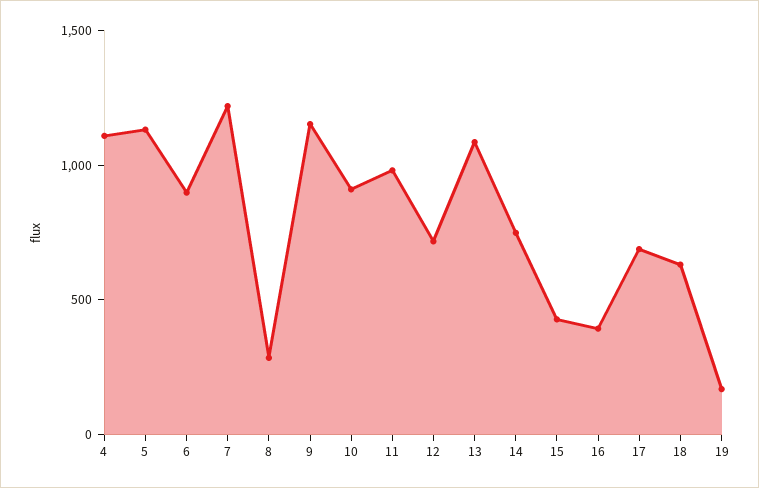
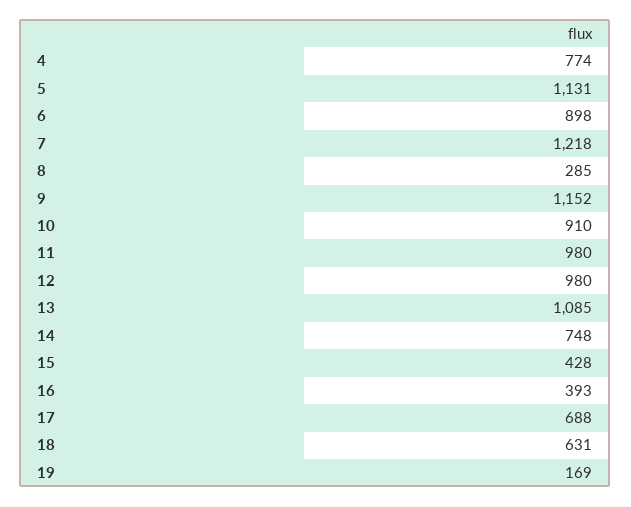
  {
-   "4": 1100,
+   "4": 774,
    "5": 1131,
    "6": 898,
    "7": 1218,
    "8": 285,
    "9": 1152,
    "10": 910,
    "11": 980,
-   "12": 700,
+   "12": 980,
    "13": 1085,
    "14": 748,
    "15": 428,
    "16": 393,
    "17": 688,
    "18": 631,
    "19": 169
  }

